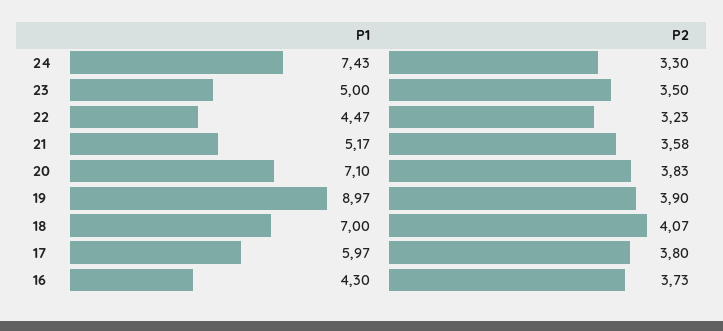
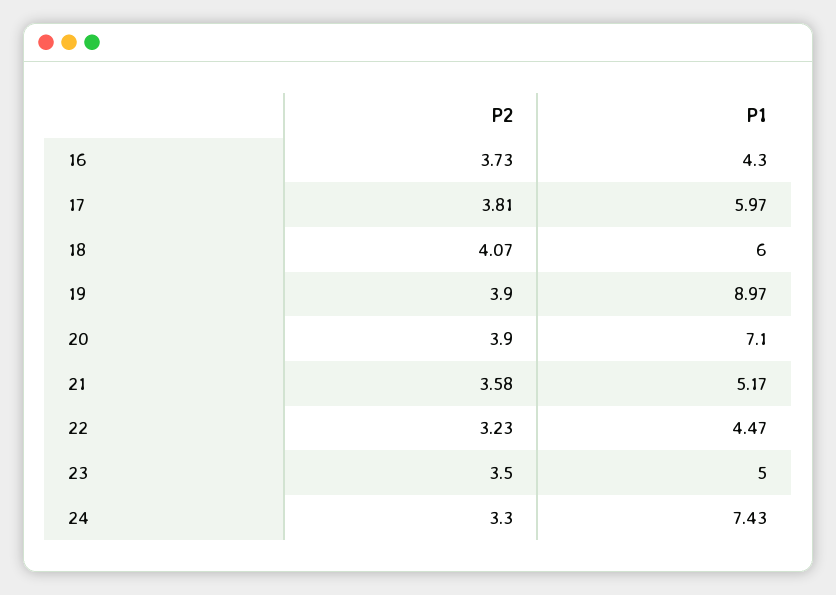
  {
    "P1": {
      "24": 7.43,
      "23": 5,
      "22": 4.47,
      "21": 5.17,
      "20": 7.1,
      "19": 8.97,
-     "18": 7,
+     "18": 6,
      "17": 5.97,
      "16": 4.3
    },
    "P2": {
      "24": 3.3,
      "23": 3.5,
      "22": 3.23,
      "21": 3.58,
-     "20": 3.83,
+     "20": 3.9,
      "19": 3.9,
      "18": 4.07,
-     "17": 3.8,
+     "17": 3.81,
      "16": 3.73
    }
  }

